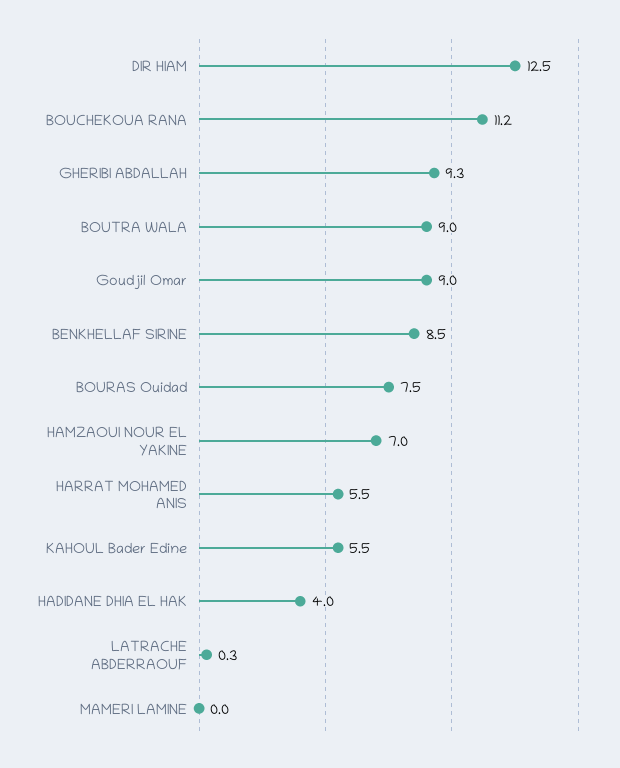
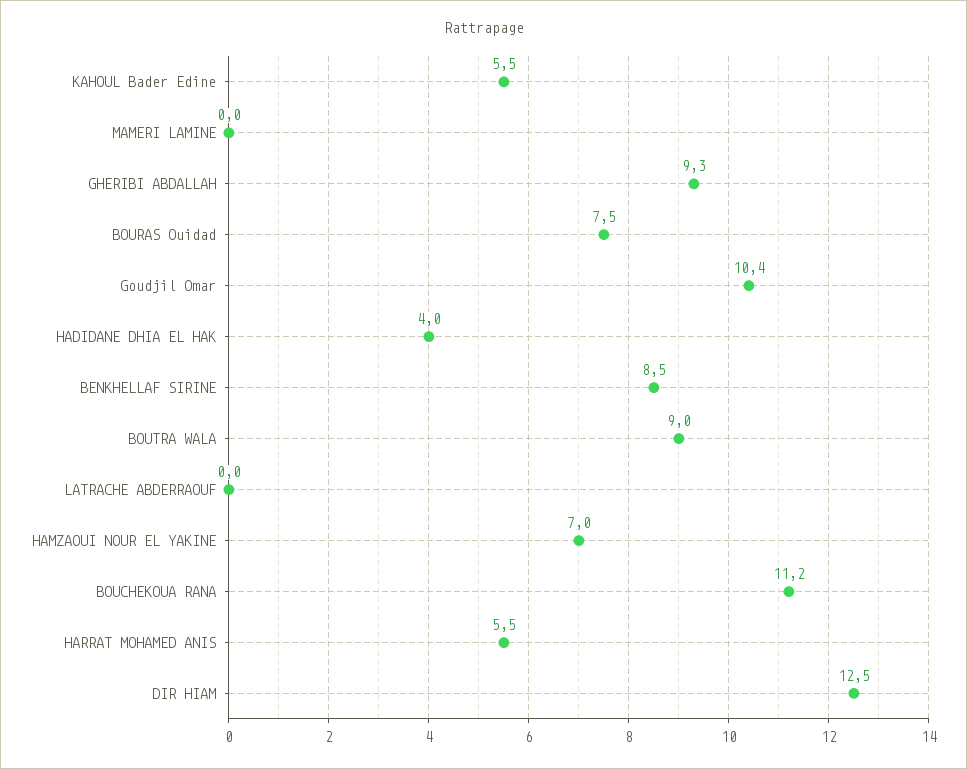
  {
    "DIR HIAM": 12.5,
    "BOUCHEKOUA RANA": 11.2,
    "GHERIBI ABDALLAH": 9.3,
    "BOUTRA WALA": 9,
-   "Goudjil Omar": 9,
+   "Goudjil Omar": 10.4,
    "BENKHELLAF SIRINE": 8.5,
    "BOURAS Ouidad": 7.5,
    "HAMZAOUI NOUR EL YAKINE": 7,
    "HARRAT MOHAMED ANIS": 5.5,
    "KAHOUL Bader Edine": 5.5,
    "HADIDANE DHIA EL HAK": 4,
-   "LATRACHE ABDERRAOUF": 0.3,
+   "LATRACHE ABDERRAOUF": 0,
    "MAMERI LAMINE": 0
  }

